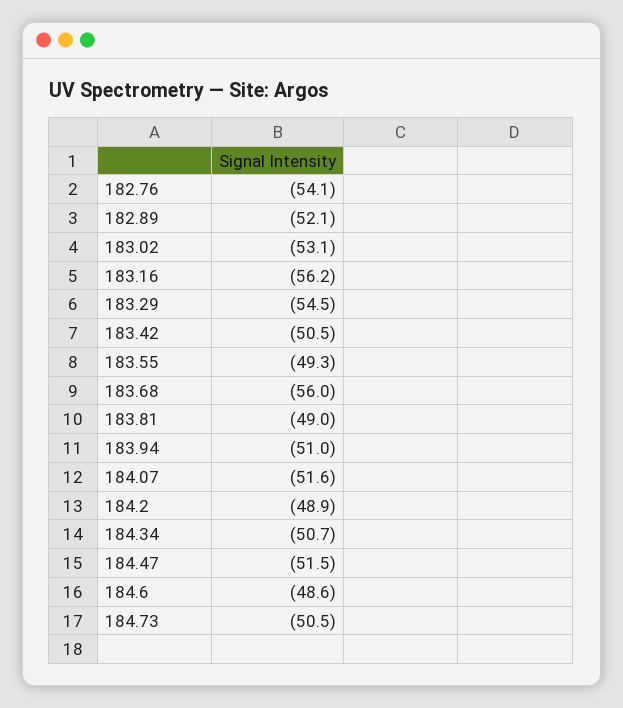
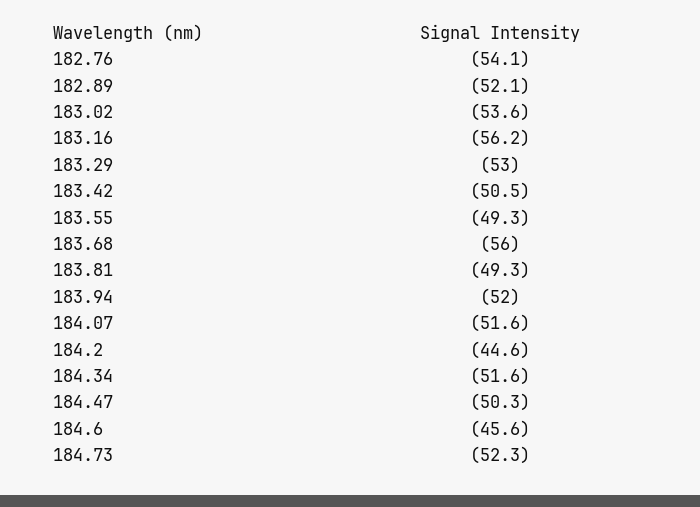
  {
    "182.76": -54.1,
    "182.89": -52.1,
-   "183.02": -53.1,
+   "183.02": -53.6,
    "183.16": -56.2,
-   "183.29": -54.5,
+   "183.29": -53,
    "183.42": -50.5,
    "183.55": -49.3,
    "183.68": -56,
-   "183.81": -49,
+   "183.81": -49.3,
-   "183.94": -51,
+   "183.94": -52,
    "184.07": -51.6,
-   "184.2": -48.9,
+   "184.2": -44.6,
-   "184.34": -50.7,
+   "184.34": -51.6,
-   "184.47": -51.5,
+   "184.47": -50.3,
-   "184.6": -48.6,
+   "184.6": -45.6,
-   "184.73": -50.5
+   "184.73": -52.3
  }

